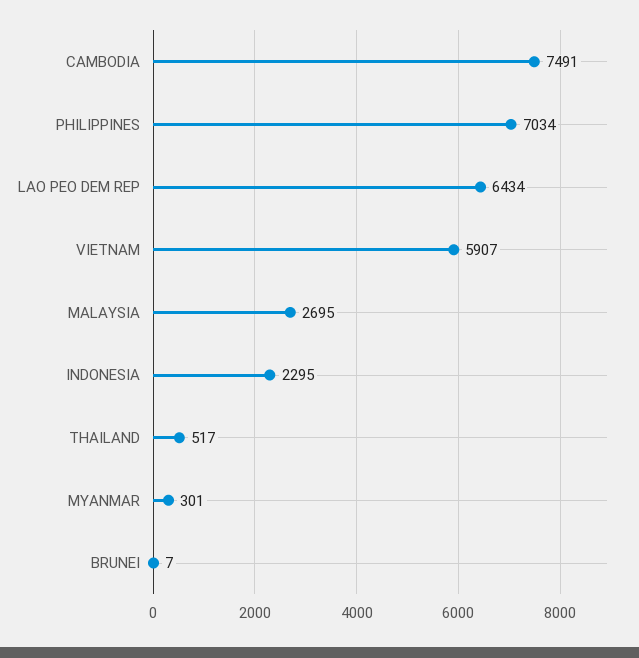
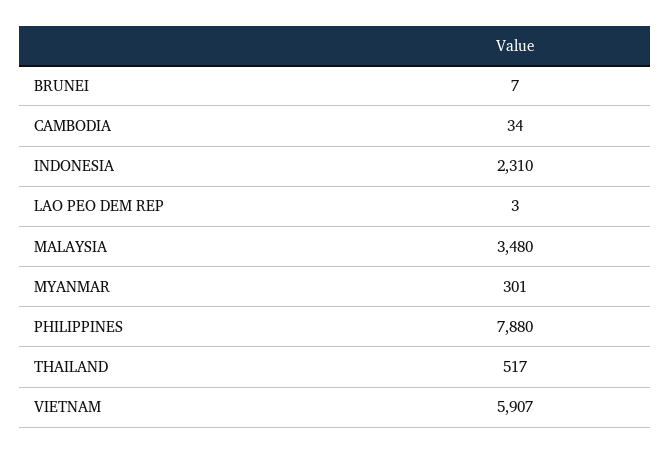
  {
-   "CAMBODIA": 7491,
+   "CAMBODIA": 34,
-   "PHILIPPINES": 7034,
+   "PHILIPPINES": 7880,
-   "LAO PEO DEM REP": 6434,
+   "LAO PEO DEM REP": 3,
    "VIETNAM": 5907,
-   "MALAYSIA": 2695,
+   "MALAYSIA": 3480,
-   "INDONESIA": 2295,
+   "INDONESIA": 2310,
    "THAILAND": 517,
    "MYANMAR": 301,
    "BRUNEI": 7
  }

